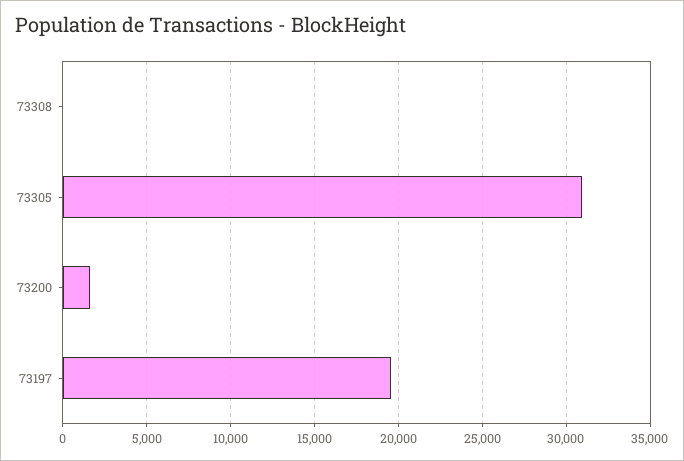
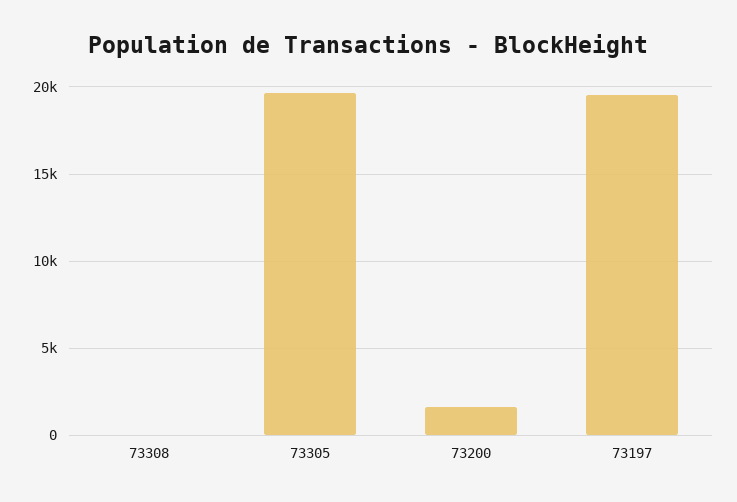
  {
    "73308": 0,
-   "73305": 31000,
+   "73305": 19500,
    "73200": 1500,
    "73197": 19500
  }

